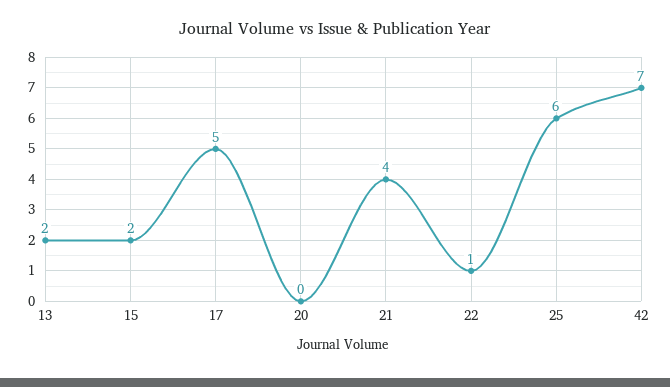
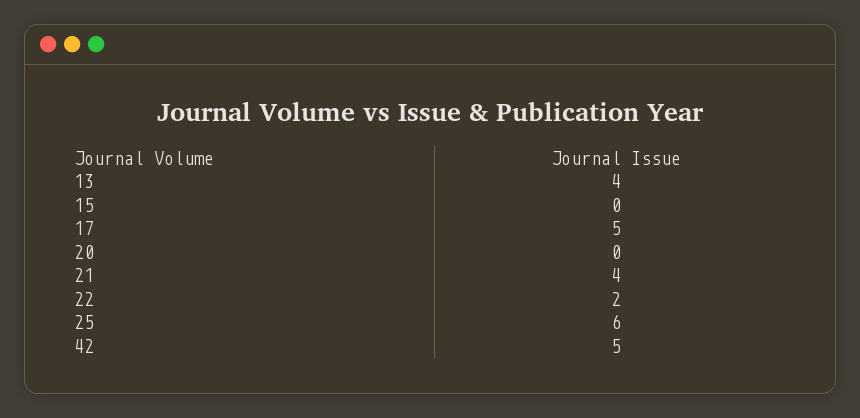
  {
-   "13": 2,
+   "13": 4,
-   "15": 2,
+   "15": 0,
    "17": 5,
    "20": 0,
    "21": 4,
-   "22": 1,
+   "22": 2,
    "25": 6,
-   "42": 7
+   "42": 5
  }

